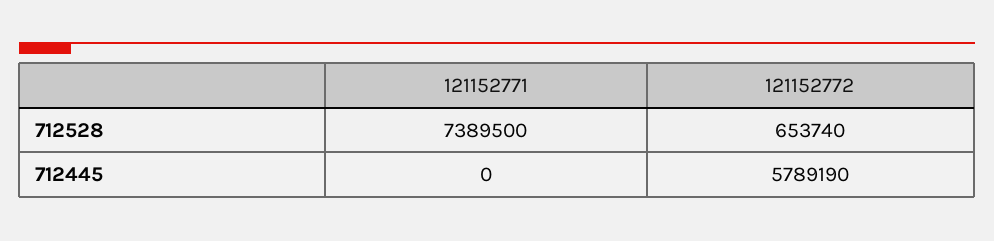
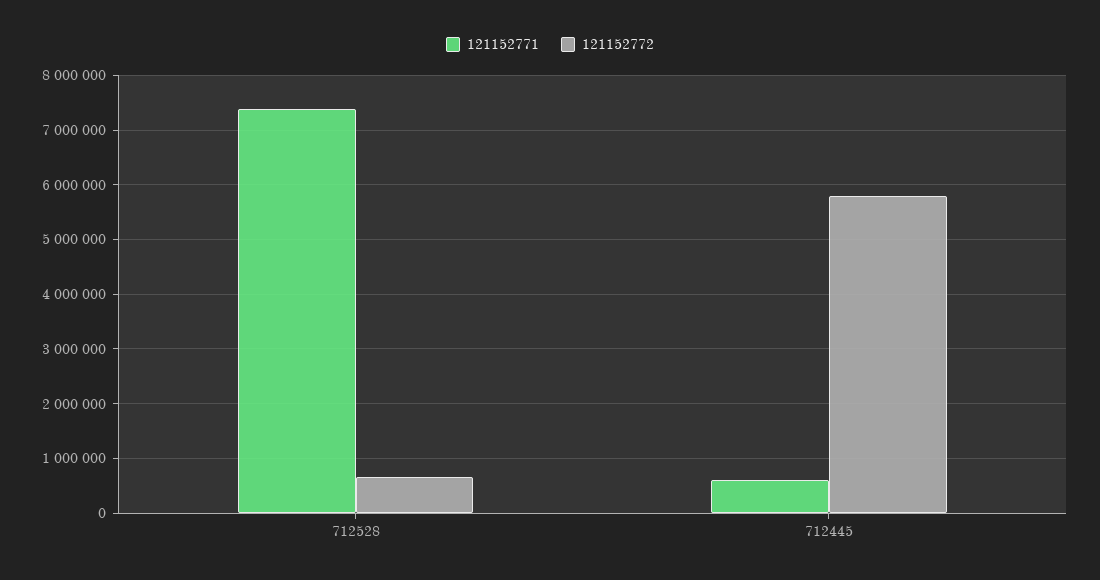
  {
    "121152771": {
      "712528": 7389500,
-     "712445": 0
+     "712445": 600000
    },
    "121152772": {
      "712528": 653740,
      "712445": 5789190
    }
  }

